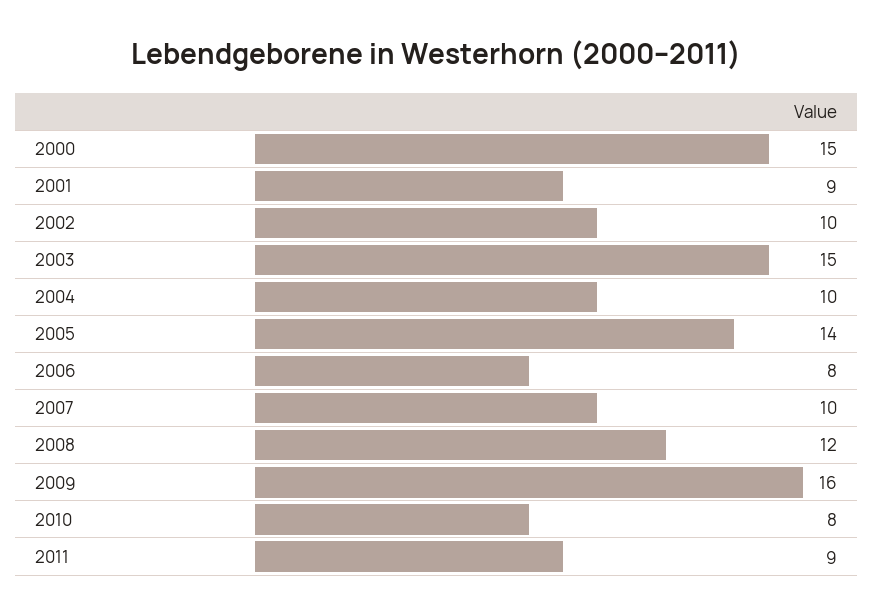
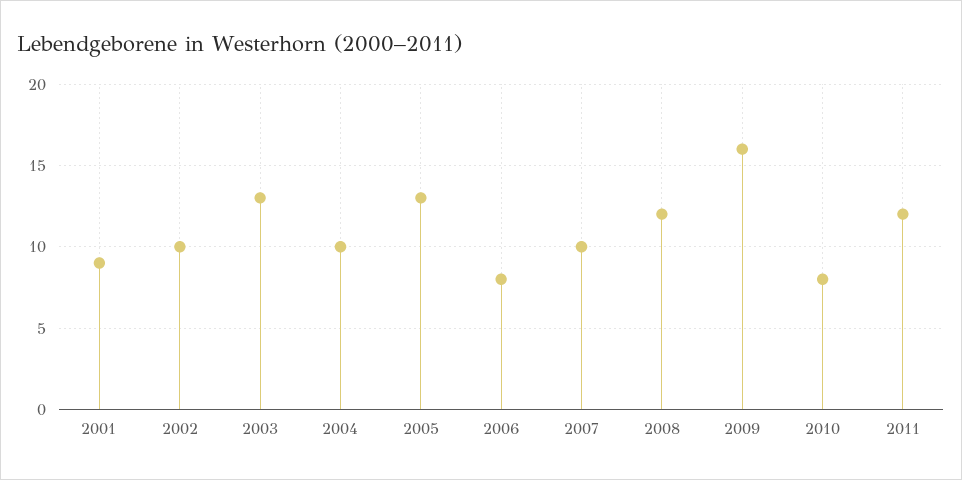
  {
-   "2000": 15,
    "2001": 9,
    "2002": 10,
-   "2003": 15,
+   "2003": 13,
    "2004": 10,
-   "2005": 14,
+   "2005": 13,
    "2006": 8,
    "2007": 10,
    "2008": 12,
    "2009": 16,
    "2010": 8,
-   "2011": 9
+   "2011": 12
  }

